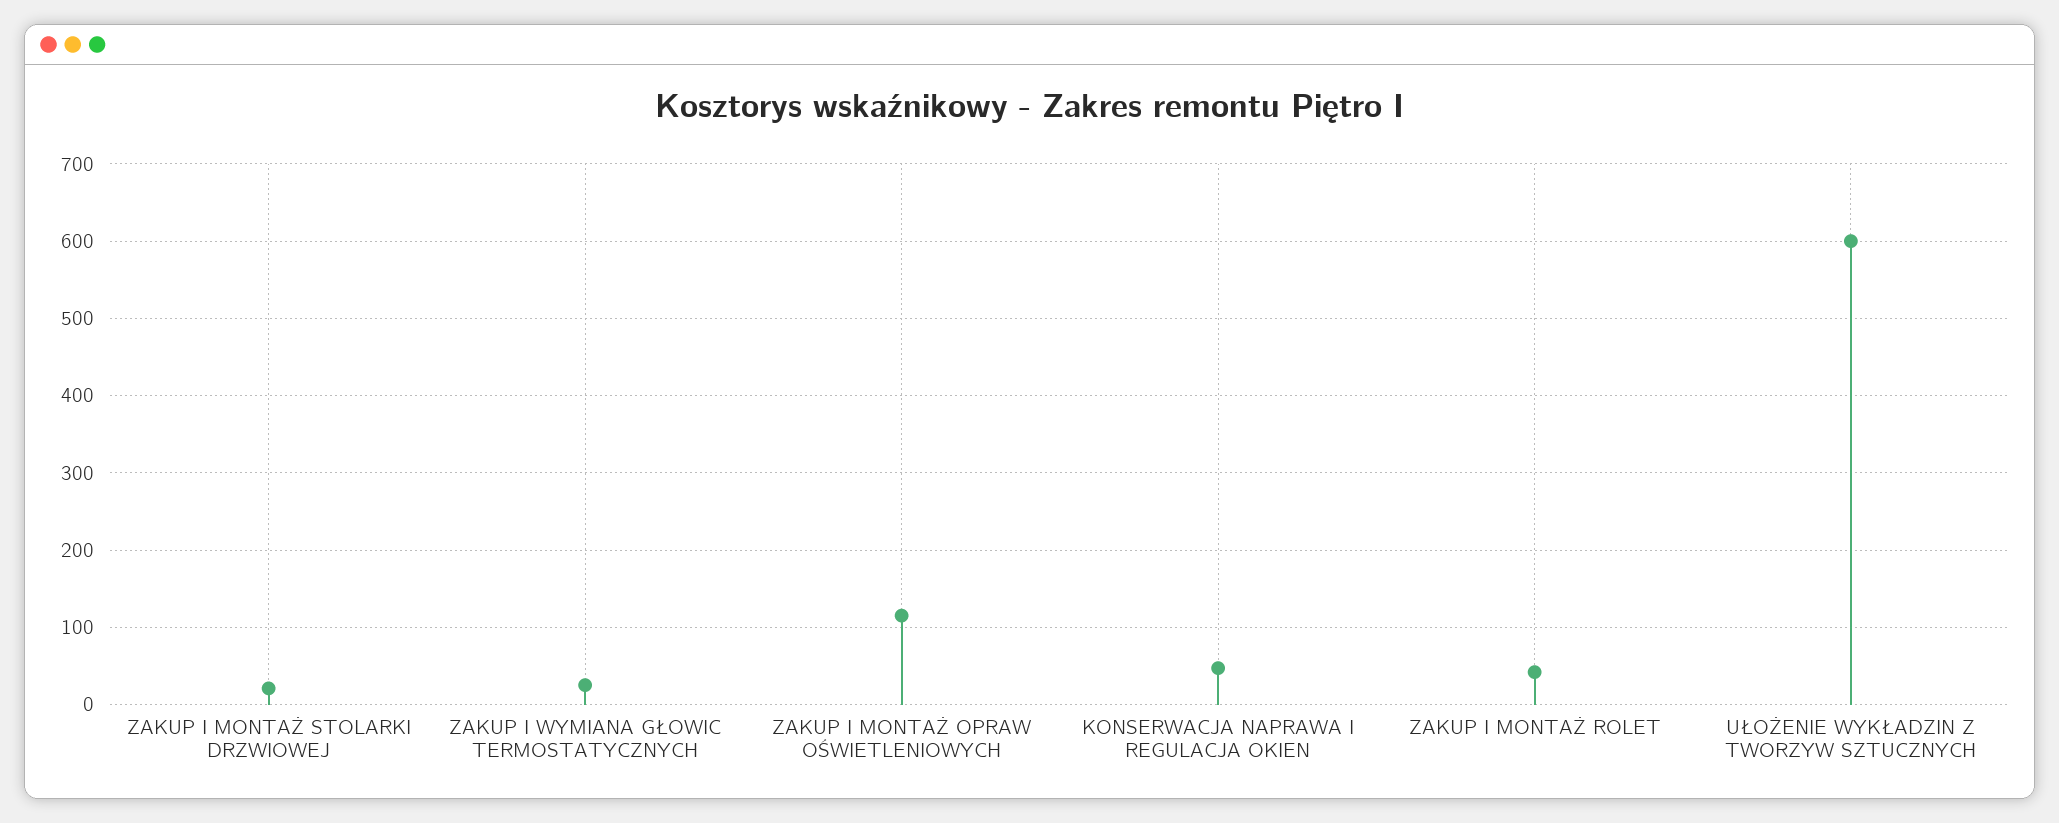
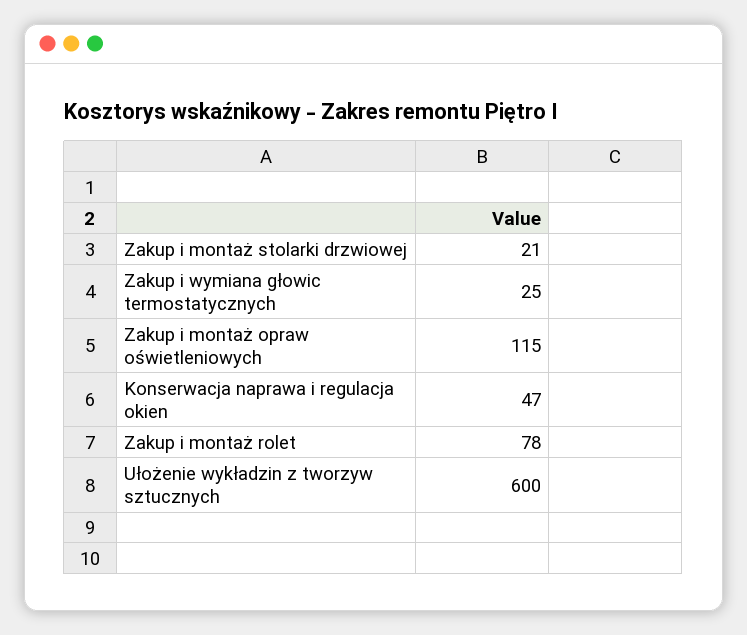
  {
    "ZAKUP I MONTAŻ STOLARKI DRZWIOWEJ": 21,
    "ZAKUP I WYMIANA GŁOWIC TERMOSTATYCZNYCH": 25,
    "ZAKUP I MONTAŻ OPRAW OŚWIETLENIOWYCH": 115,
    "KONSERWACJA NAPRAWA I REGULACJA OKIEN": 47,
-   "ZAKUP I MONTAŻ ROLET": 40,
+   "ZAKUP I MONTAŻ ROLET": 78,
    "UŁOŻENIE WYKŁADZIN Z TWORZYW SZTUCZNYCH": 600
  }

